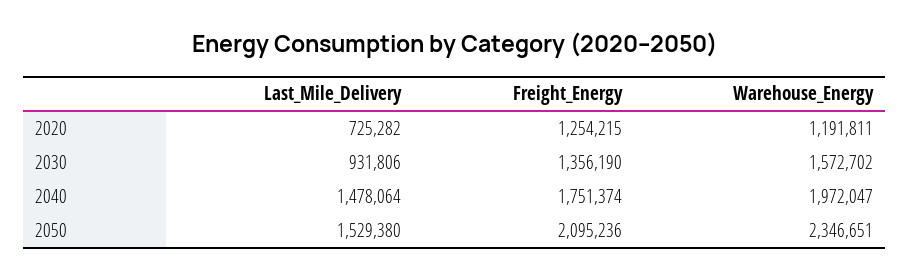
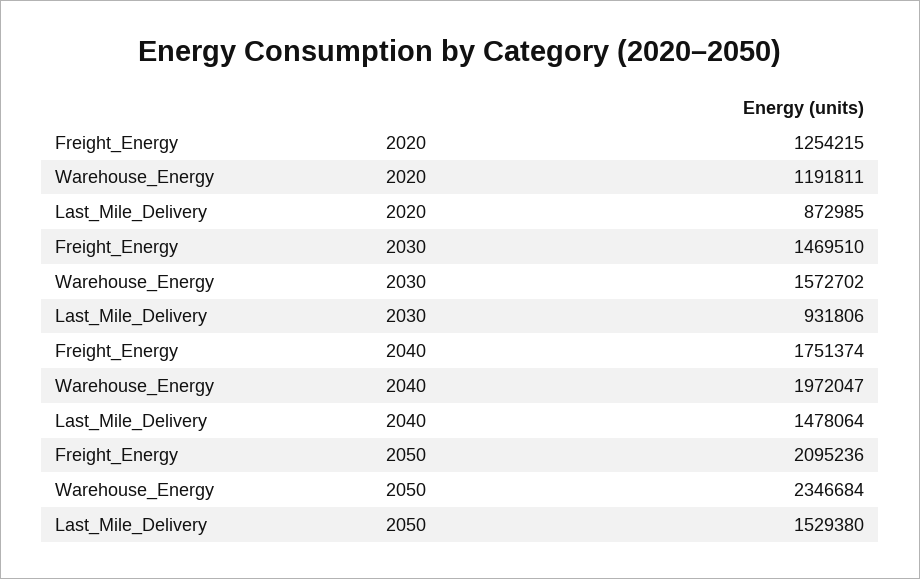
  {
    "Last_Mile_Delivery": {
-     "2020": 725282,
+     "2020": 872985,
      "2030": 931806,
      "2040": 1478064,
      "2050": 1529380
    },
    "Freight_Energy": {
      "2020": 1254215,
-     "2030": 1356190,
+     "2030": 1469510,
      "2040": 1751374,
      "2050": 2095236
    },
    "Warehouse_Energy": {
      "2020": 1191811,
      "2030": 1572702,
      "2040": 1972047,
-     "2050": 2346651
+     "2050": 2346684
    }
  }

